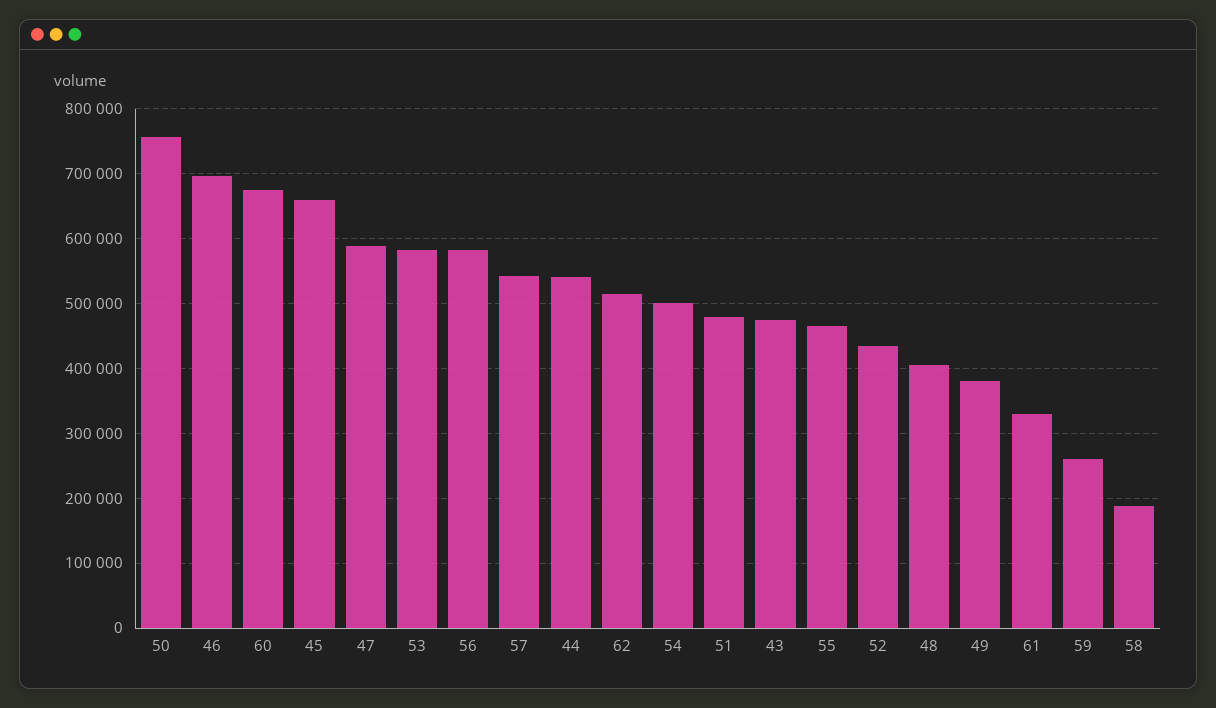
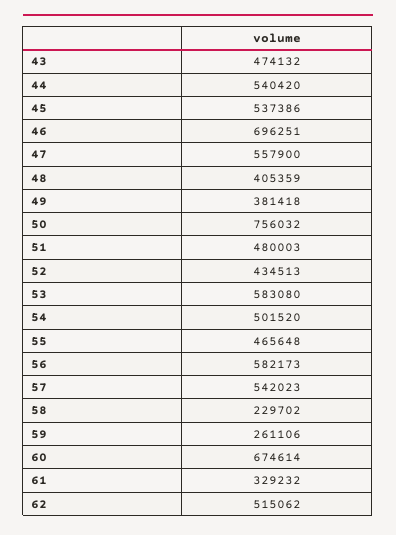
  {
    "50": 756032,
    "46": 696251,
    "60": 674614,
-   "45": 660000,
+   "45": 537386,
-   "47": 590000,
+   "47": 557900,
    "53": 583080,
    "56": 582173,
    "57": 542023,
    "44": 540420,
    "62": 515062,
    "54": 501520,
    "51": 480003,
    "43": 474132,
    "55": 465648,
    "52": 434513,
    "48": 405359,
    "49": 381418,
    "61": 329232,
    "59": 261106,
-   "58": 190000
+   "58": 229702
  }

